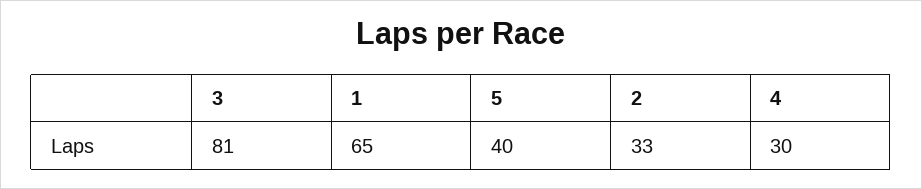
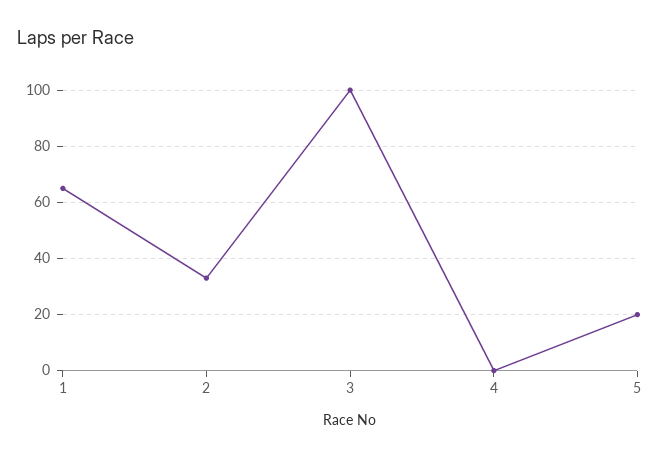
  {
-   "3": 81,
+   "3": 100,
    "1": 65,
-   "5": 40,
+   "5": 20,
    "2": 33,
-   "4": 30
+   "4": 0
  }

